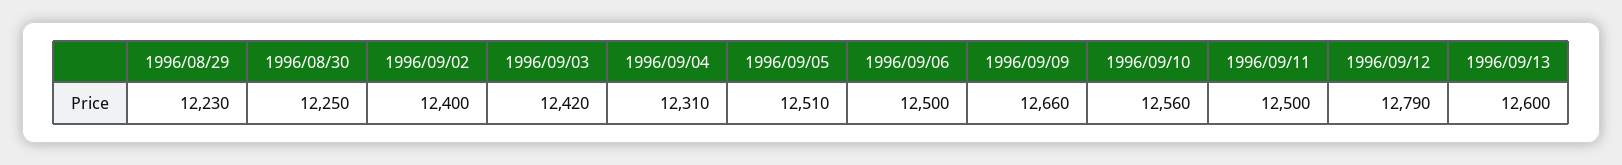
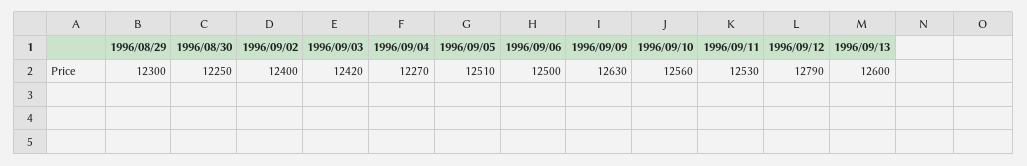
  {
-   "1996/08/29": 12230,
+   "1996/08/29": 12300,
    "1996/08/30": 12250,
    "1996/09/02": 12400,
    "1996/09/03": 12420,
-   "1996/09/04": 12310,
+   "1996/09/04": 12270,
    "1996/09/05": 12510,
    "1996/09/06": 12500,
-   "1996/09/09": 12660,
+   "1996/09/09": 12630,
    "1996/09/10": 12560,
-   "1996/09/11": 12500,
+   "1996/09/11": 12530,
    "1996/09/12": 12790,
    "1996/09/13": 12600
  }

